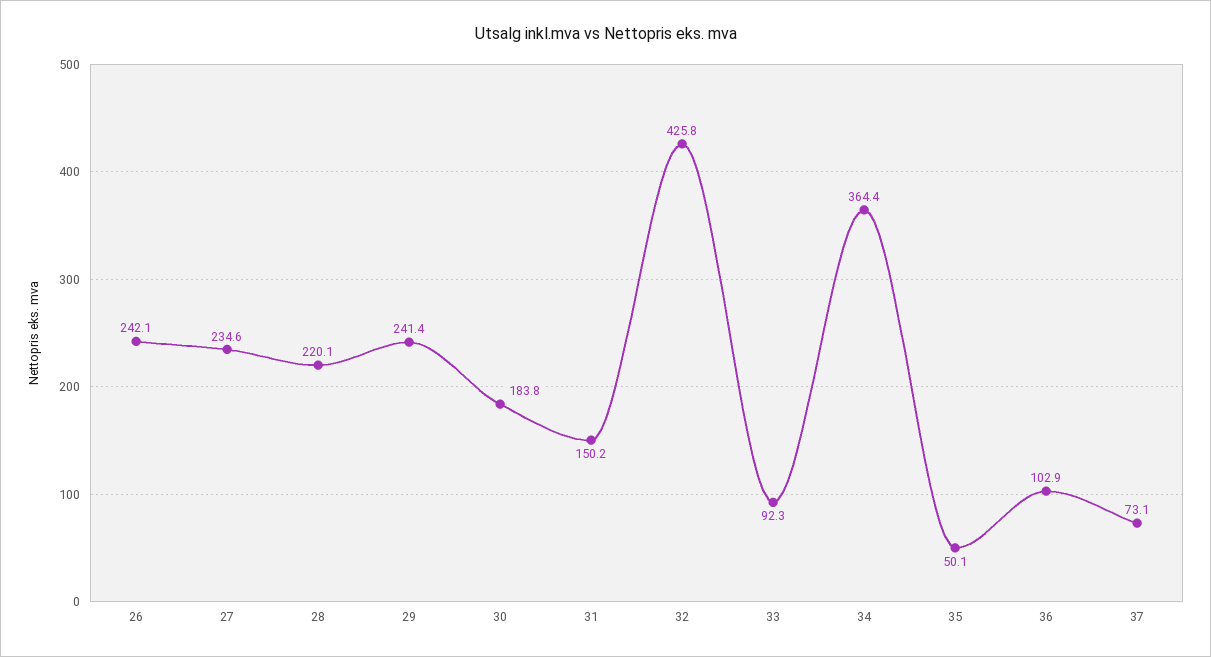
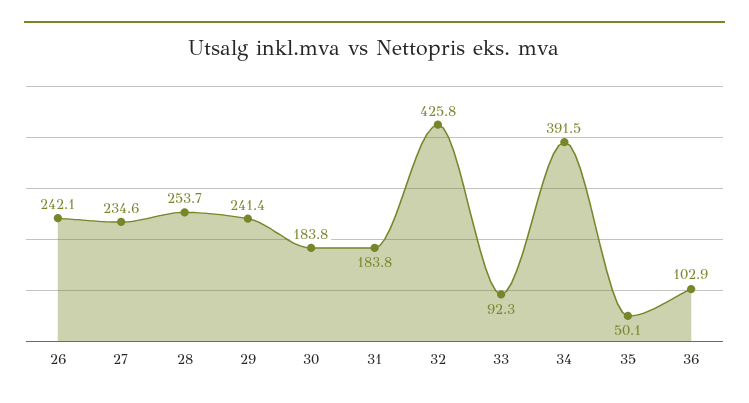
  {
    "26": 242.1,
    "27": 234.6,
-   "28": 220.1,
+   "28": 253.7,
    "29": 241.4,
    "30": 183.8,
-   "31": 150.2,
+   "31": 183.8,
    "32": 425.8,
    "33": 92.3,
-   "34": 364.4,
+   "34": 391.5,
    "35": 50.1,
-   "36": 102.9,
+   "36": 102.9
-   "37": 73.1
  }

